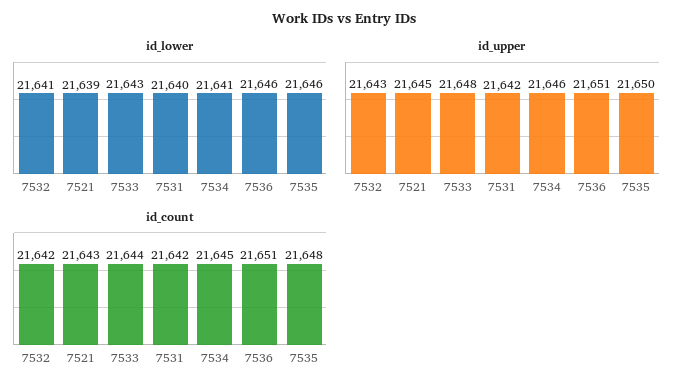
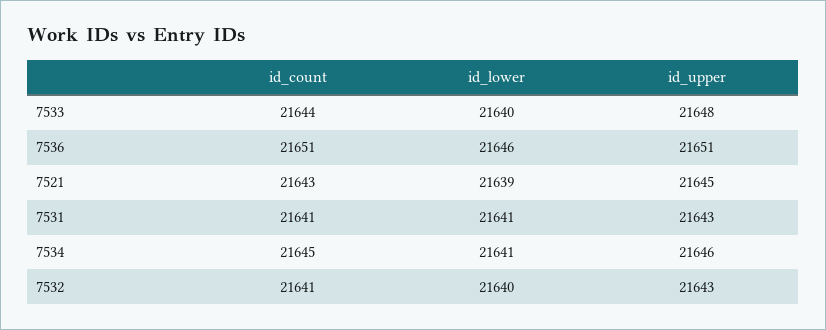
  {
    "id_lower": {
-     "7532": 21641,
+     "7532": 21640,
      "7521": 21639,
-     "7533": 21643,
+     "7533": 21640,
-     "7531": 21640,
+     "7531": 21641,
      "7534": 21641,
-     "7536": 21646,
+     "7536": 21646
-     "7535": 21646
    },
    "id_upper": {
      "7532": 21643,
      "7521": 21645,
      "7533": 21648,
-     "7531": 21642,
+     "7531": 21643,
      "7534": 21646,
-     "7536": 21651,
+     "7536": 21651
-     "7535": 21650
    },
    "id_count": {
-     "7532": 21642,
+     "7532": 21641,
      "7521": 21643,
      "7533": 21644,
-     "7531": 21642,
+     "7531": 21641,
      "7534": 21645,
-     "7536": 21651,
+     "7536": 21651
-     "7535": 21648
    }
  }

